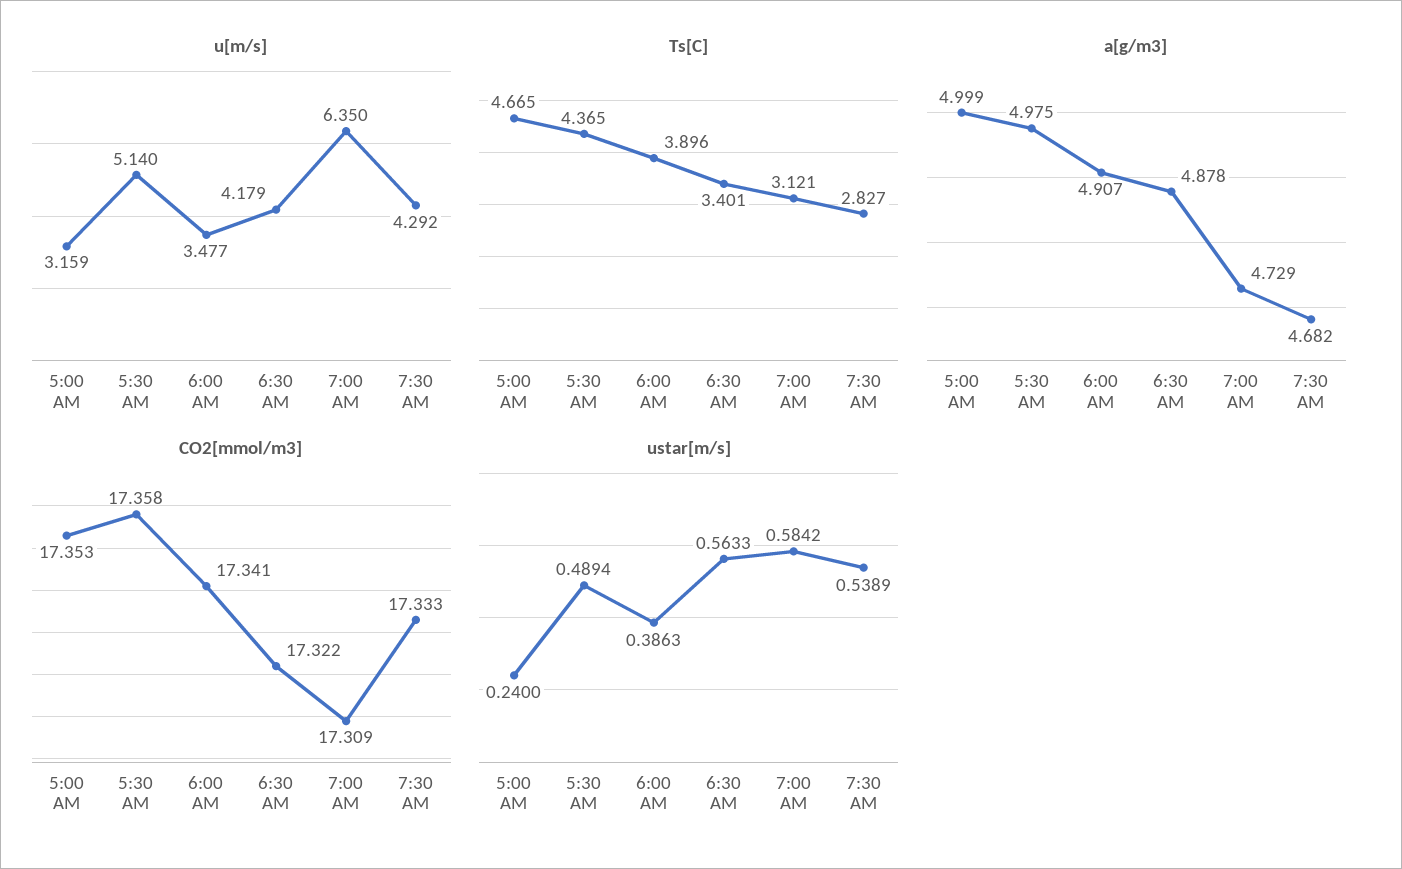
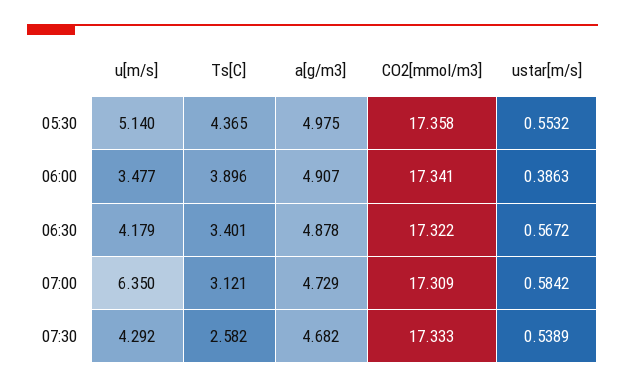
  {
    "u[m/s]": {
-     "5:00 AM": 3.159,
      "5:30 AM": 5.14,
      "6:00 AM": 3.477,
      "6:30 AM": 4.179,
      "7:00 AM": 6.35,
      "7:30 AM": 4.292
    },
    "Ts[C]": {
-     "5:00 AM": 4.665,
      "5:30 AM": 4.365,
      "6:00 AM": 3.896,
      "6:30 AM": 3.401,
      "7:00 AM": 3.121,
-     "7:30 AM": 2.827
+     "7:30 AM": 2.582
    },
    "a[g/m3]": {
-     "5:00 AM": 4.999,
      "5:30 AM": 4.975,
      "6:00 AM": 4.907,
      "6:30 AM": 4.878,
      "7:00 AM": 4.729,
      "7:30 AM": 4.682
    },
    "CO2[mmol/m3]": {
-     "5:00 AM": 17.353,
      "5:30 AM": 17.358,
      "6:00 AM": 17.341,
      "6:30 AM": 17.322,
      "7:00 AM": 17.309,
      "7:30 AM": 17.333
    },
    "ustar[m/s]": {
-     "5:00 AM": 0.24,
-     "5:30 AM": 0.4894,
+     "5:30 AM": 0.5532,
      "6:00 AM": 0.3863,
-     "6:30 AM": 0.5633,
+     "6:30 AM": 0.5672,
      "7:00 AM": 0.5842,
      "7:30 AM": 0.5389
    }
  }

